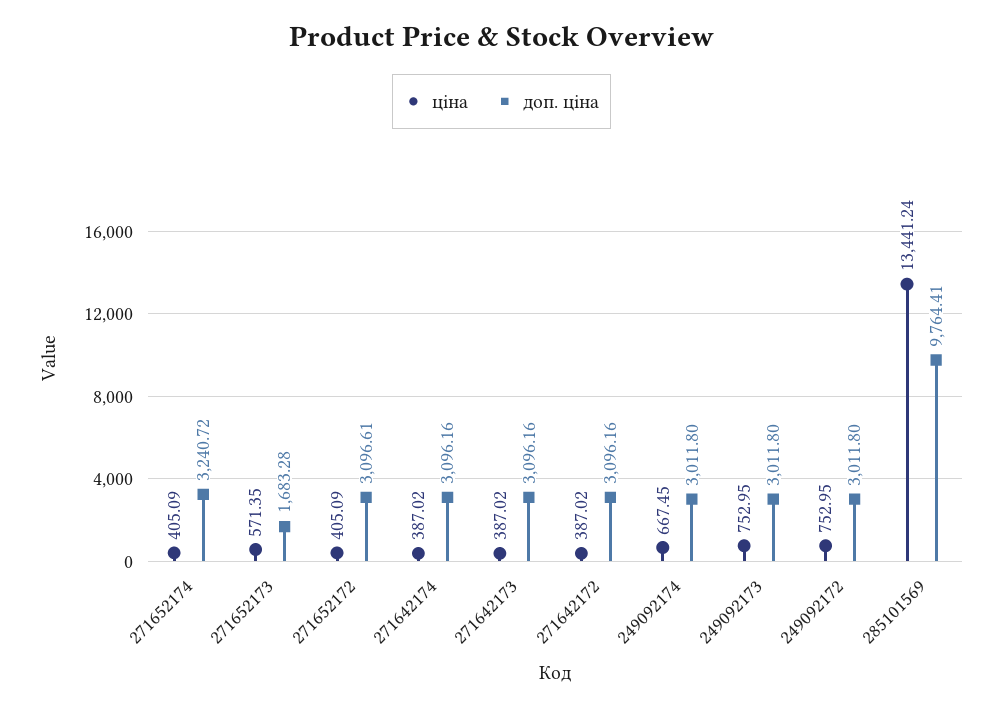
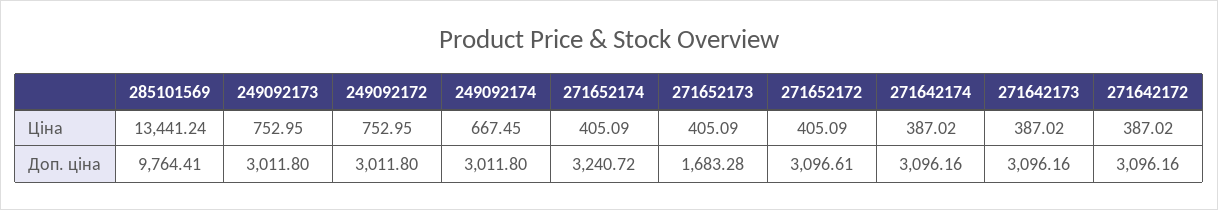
  {
    "ціна": {
      "271652174": 405.09,
-     "271652173": 571.35,
+     "271652173": 405.09,
      "271652172": 405.09,
      "271642174": 387.02,
      "271642173": 387.02,
      "271642172": 387.02,
      "249092174": 667.45,
      "249092173": 752.95,
      "249092172": 752.95,
      "285101569": 13441.24
    },
    "доп. ціна": {
      "271652174": 3240.72,
      "271652173": 1683.28,
      "271652172": 3096.61,
      "271642174": 3096.16,
      "271642173": 3096.16,
      "271642172": 3096.16,
      "249092174": 3011.8,
      "249092173": 3011.8,
      "249092172": 3011.8,
      "285101569": 9764.41
    }
  }

